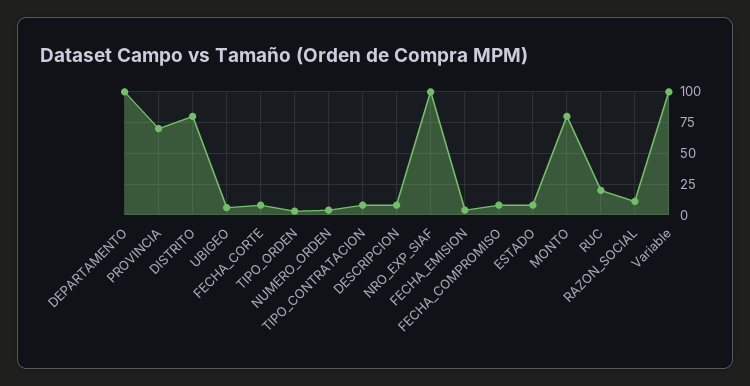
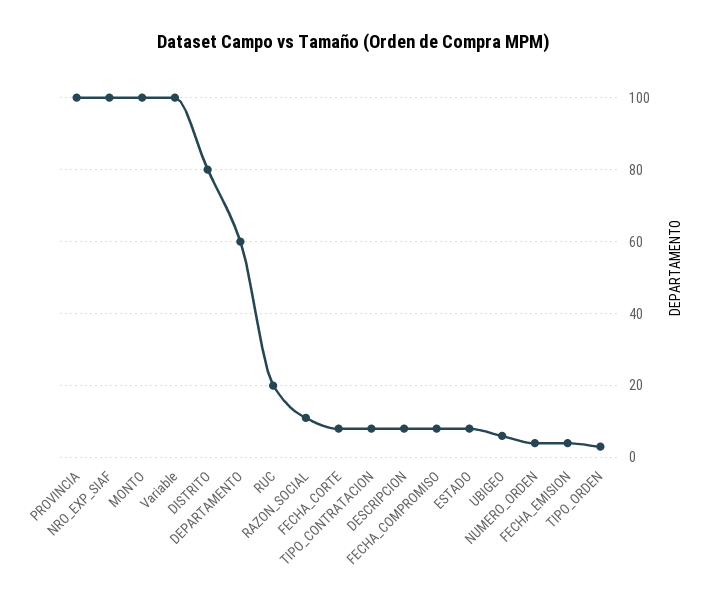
  {
-   "DEPARTAMENTO": 100,
+   "DEPARTAMENTO": 60,
-   "PROVINCIA": 70,
+   "PROVINCIA": 100,
    "DISTRITO": 80,
    "UBIGEO": 5,
    "FECHA_CORTE": 10,
    "TIPO_ORDEN": 5,
    "NUMERO_ORDEN": 5,
    "TIPO_CONTRATACION": 10,
    "DESCRIPCION": 10,
    "NRO_EXP_SIAF": 100,
    "FECHA_EMISION": 5,
    "FECHA_COMPROMISO": 10,
    "ESTADO": 10,
-   "MONTO": 80,
+   "MONTO": 100,
    "RUC": 20,
    "RAZON_SOCIAL": 10,
    "Variable": 100
  }

